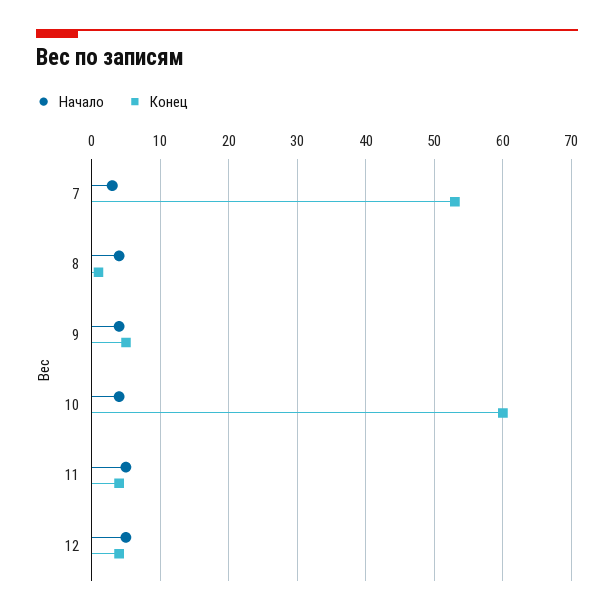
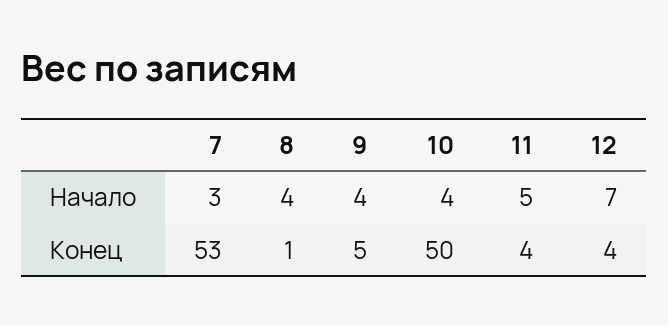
  {
    "Начало": {
      "7": 3,
      "8": 4,
      "9": 4,
      "10": 4,
      "11": 5,
-     "12": 5
+     "12": 7
    },
    "Конец": {
      "7": 53,
      "8": 1,
      "9": 5,
-     "10": 60,
+     "10": 50,
      "11": 4,
      "12": 4
    }
  }

